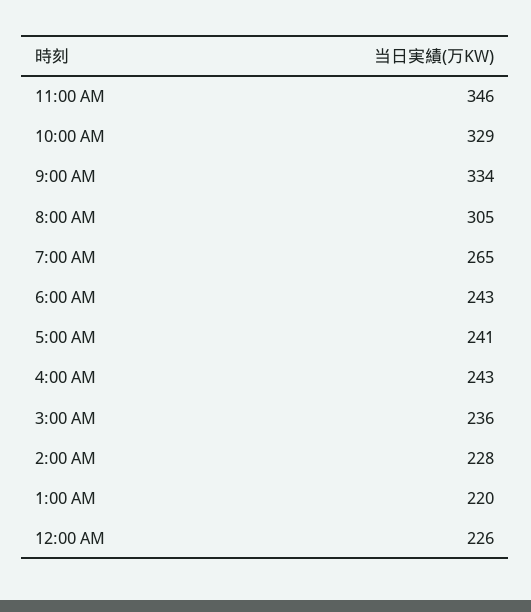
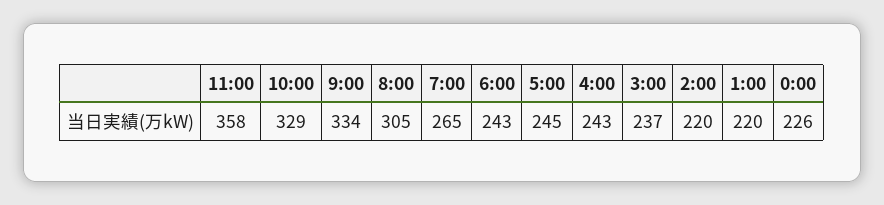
  {
-   "11:00 AM": 346,
+   "11:00 AM": 358,
    "10:00 AM": 329,
    "9:00 AM": 334,
    "8:00 AM": 305,
    "7:00 AM": 265,
    "6:00 AM": 243,
-   "5:00 AM": 241,
+   "5:00 AM": 245,
    "4:00 AM": 243,
-   "3:00 AM": 236,
+   "3:00 AM": 237,
-   "2:00 AM": 228,
+   "2:00 AM": 220,
    "1:00 AM": 220,
    "12:00 AM": 226
  }

